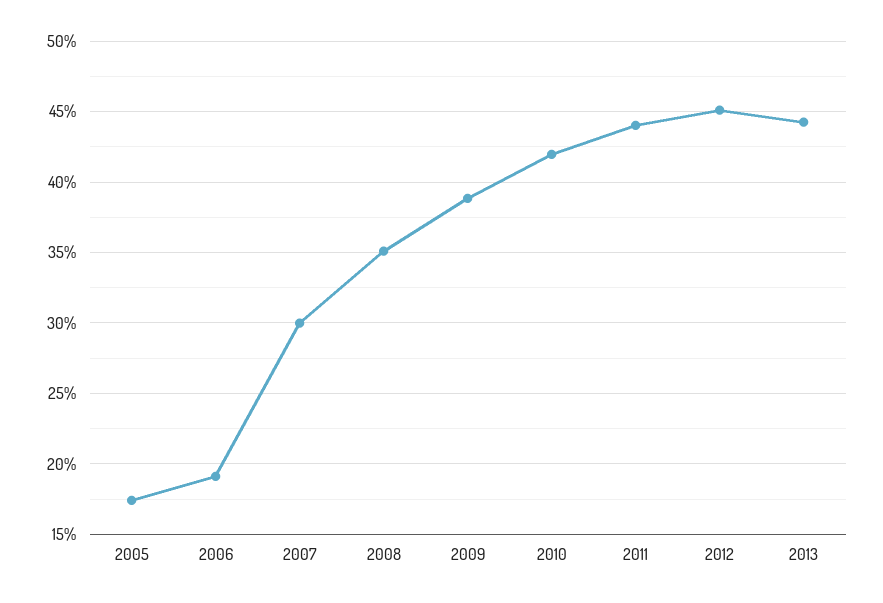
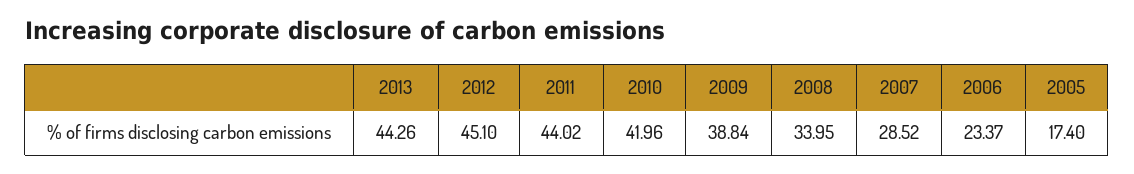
  {
    "2005": 17.4,
-   "2006": 19,
+   "2006": 23.37,
-   "2007": 30,
+   "2007": 28.52,
-   "2008": 35,
+   "2008": 33.95,
    "2009": 38.84,
    "2010": 41.96,
    "2011": 44.02,
    "2012": 45.1,
    "2013": 44.26
  }

